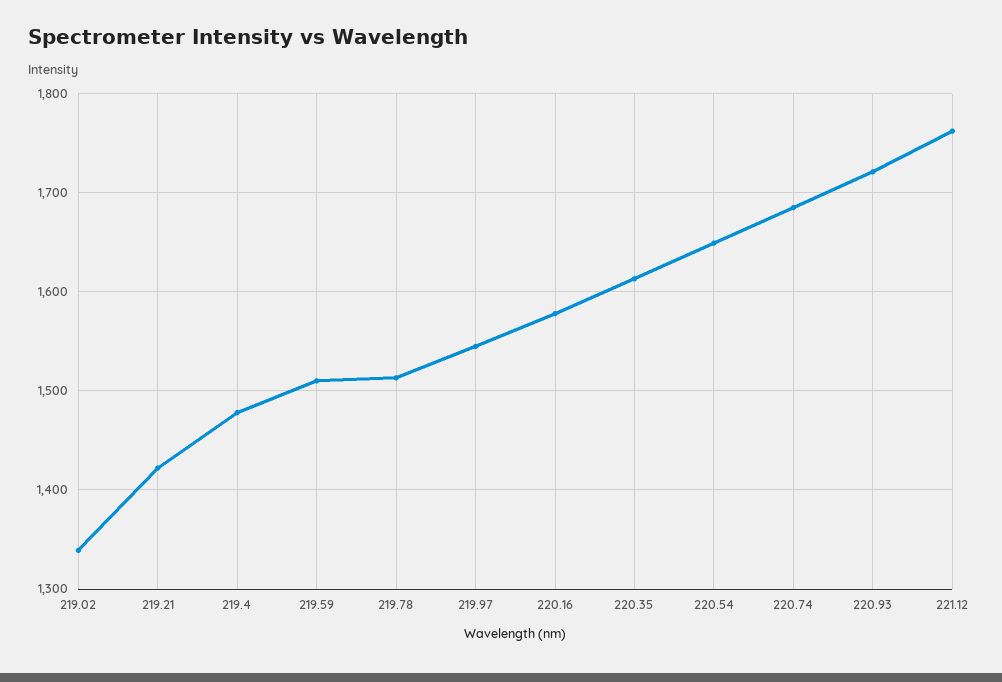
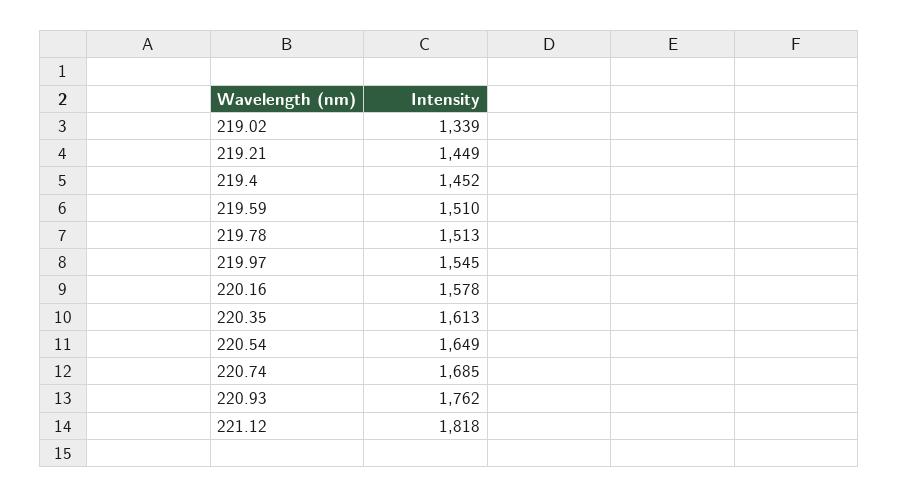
  {
    "219.02": 1339,
-   "219.21": 1420,
+   "219.21": 1449,
-   "219.4": 1480,
+   "219.4": 1452,
    "219.59": 1510,
    "219.78": 1513,
    "219.97": 1545,
    "220.16": 1578,
    "220.35": 1613,
    "220.54": 1649,
    "220.74": 1685,
-   "220.93": 1720,
+   "220.93": 1762,
-   "221.12": 1760
+   "221.12": 1818
  }

